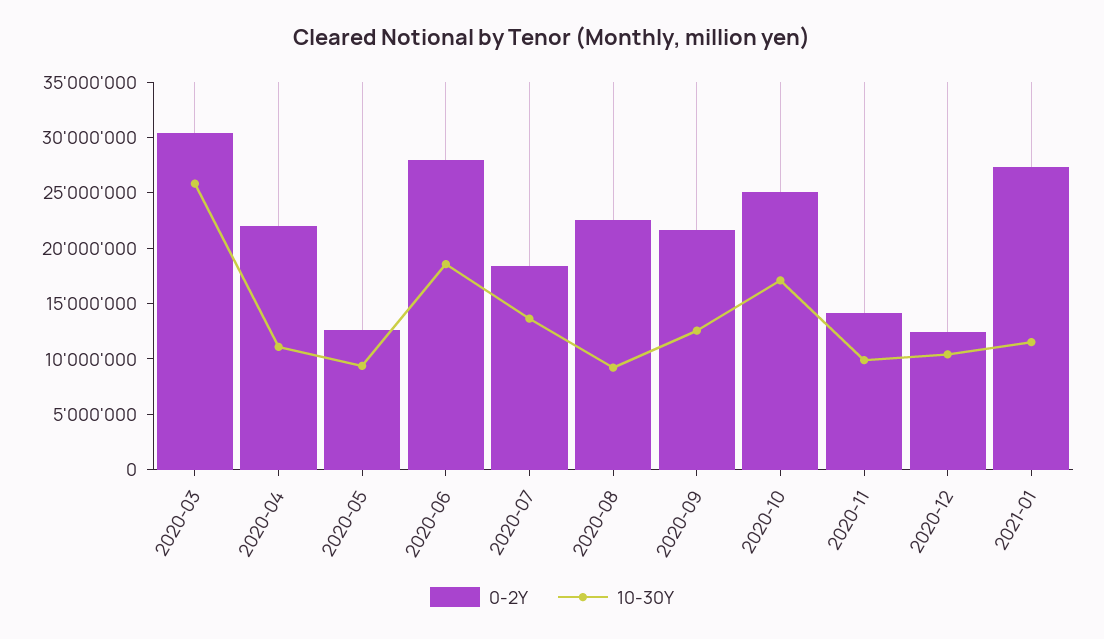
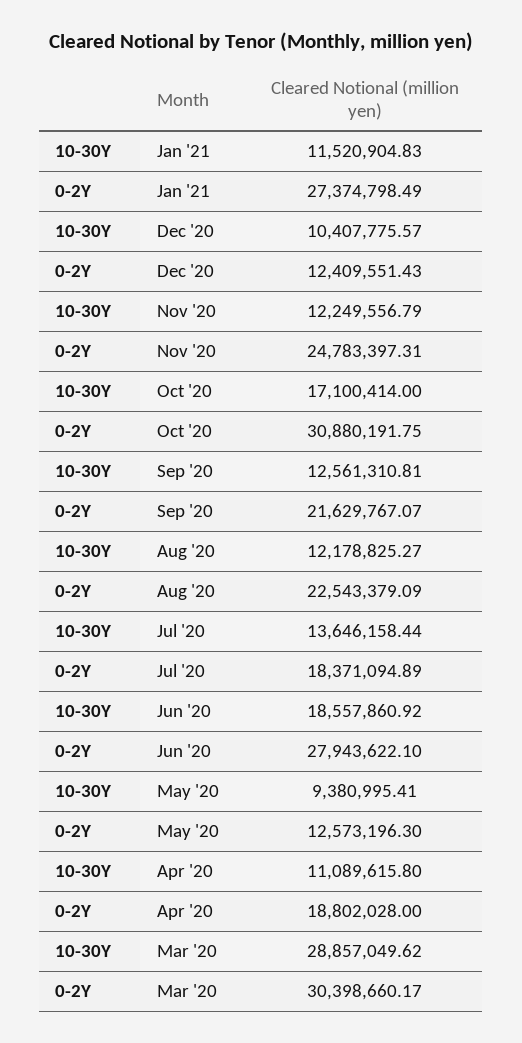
  {
    "0-2Y": {
      "2020-03": 30398660.17,
-     "2020-04": 22000000,
+     "2020-04": 18802028,
      "2020-05": 12573196.3,
      "2020-06": 27943622.1,
      "2020-07": 18371094.89,
      "2020-08": 22543379.09,
      "2020-09": 21629767.07,
-     "2020-10": 25000000,
+     "2020-10": 30880191.75,
-     "2020-11": 14000000,
+     "2020-11": 24783397.31,
      "2020-12": 12409551.43,
      "2021-01": 27374798.49
    },
    "10-30Y": {
-     "2020-03": 26000000,
+     "2020-03": 28857049.62,
      "2020-04": 11089615.8,
      "2020-05": 9380995.41,
      "2020-06": 18557860.92,
      "2020-07": 13646158.44,
-     "2020-08": 9000000,
+     "2020-08": 12178825.27,
      "2020-09": 12561310.81,
      "2020-10": 17100414,
-     "2020-11": 10000000,
+     "2020-11": 12249556.79,
      "2020-12": 10407775.57,
      "2021-01": 11520904.83
    }
  }

